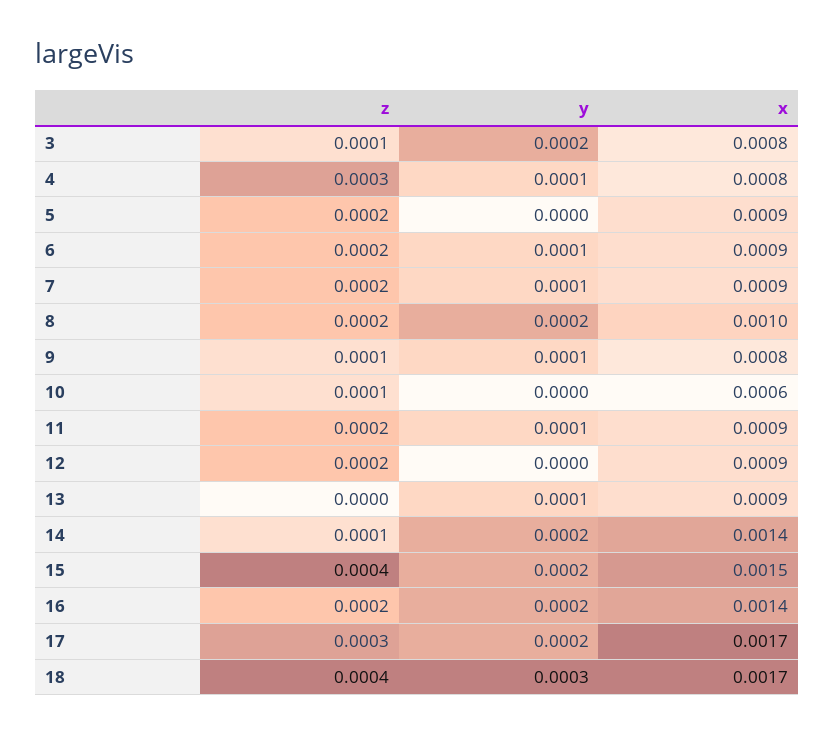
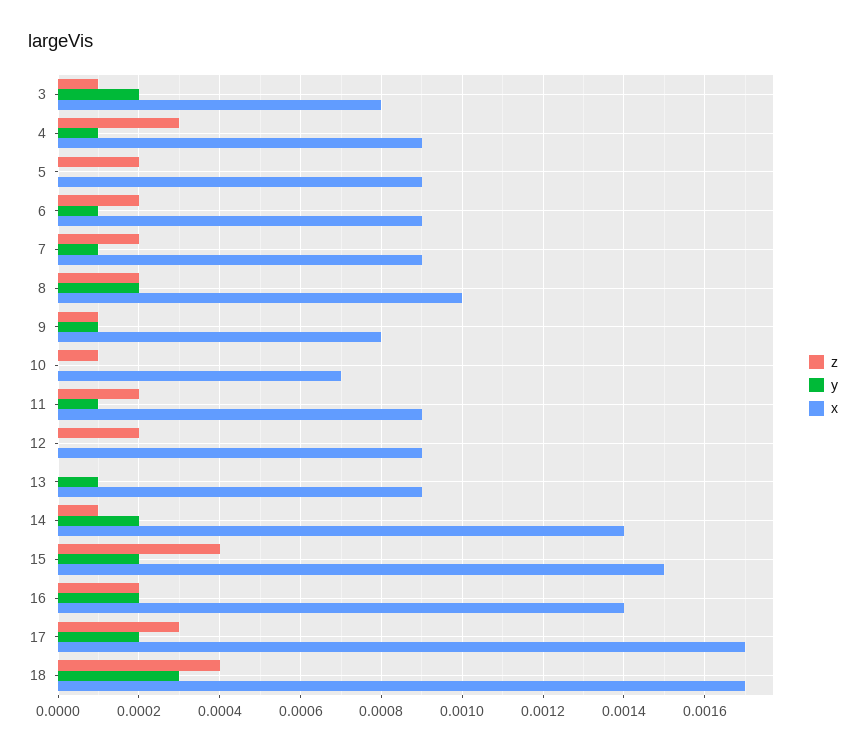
  {
    "z": {
      "3": 0.0001,
      "4": 0.0003,
      "5": 0.0002,
      "6": 0.0002,
      "7": 0.0002,
      "8": 0.0002,
      "9": 0.0001,
      "10": 0.0001,
      "11": 0.0002,
      "12": 0.0002,
      "13": 0,
      "14": 0.0001,
      "15": 0.0004,
      "16": 0.0002,
      "17": 0.0003,
      "18": 0.0004
    },
    "y": {
      "3": 0.0002,
      "4": 0.0001,
      "5": 0,
      "6": 0.0001,
      "7": 0.0001,
      "8": 0.0002,
      "9": 0.0001,
      "10": 0,
      "11": 0.0001,
      "12": 0,
      "13": 0.0001,
      "14": 0.0002,
      "15": 0.0002,
      "16": 0.0002,
      "17": 0.0002,
      "18": 0.0003
    },
    "x": {
      "3": 0.0008,
-     "4": 0.0008,
+     "4": 0.0009,
      "5": 0.0009,
      "6": 0.0009,
      "7": 0.0009,
      "8": 0.001,
      "9": 0.0008,
-     "10": 0.0006,
+     "10": 0.0007,
      "11": 0.0009,
      "12": 0.0009,
      "13": 0.0009,
      "14": 0.0014,
      "15": 0.0015,
      "16": 0.0014,
      "17": 0.0017,
      "18": 0.0017
    }
  }

